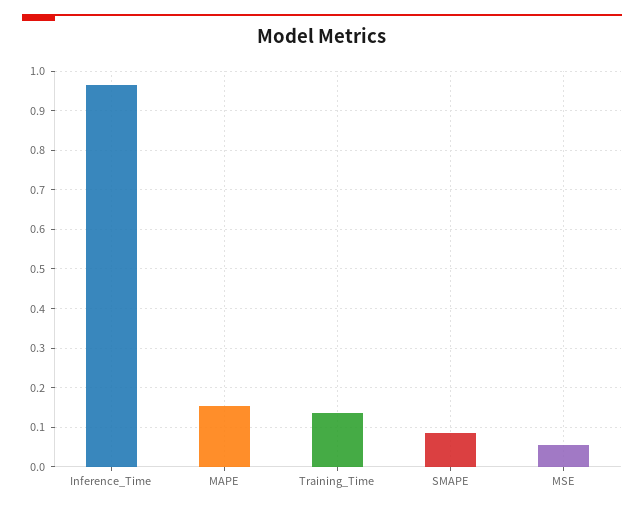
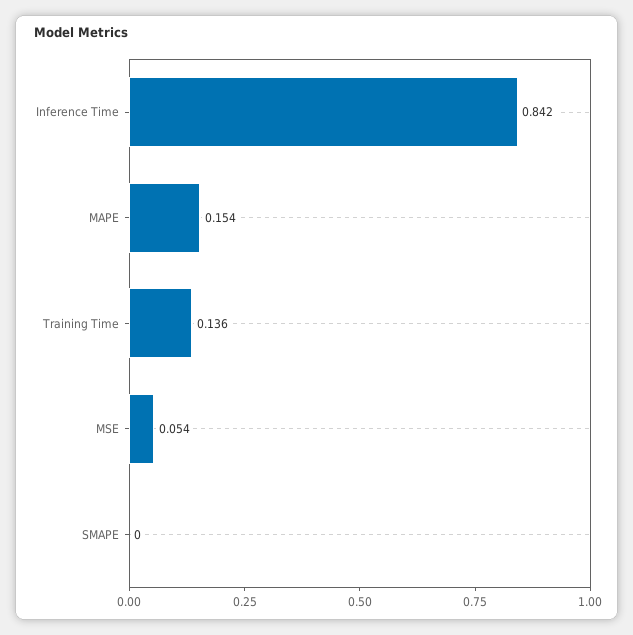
  {
-   "Inference_Time": 0.96,
+   "Inference_Time": 0.842,
    "MAPE": 0.154,
    "Training_Time": 0.136,
-   "SMAPE": 0.08,
+   "SMAPE": 0,
    "MSE": 0.054
  }

